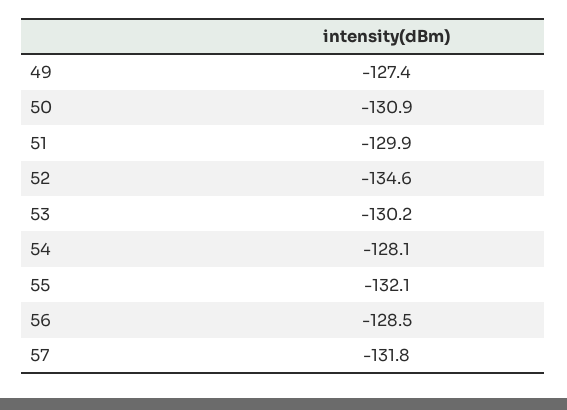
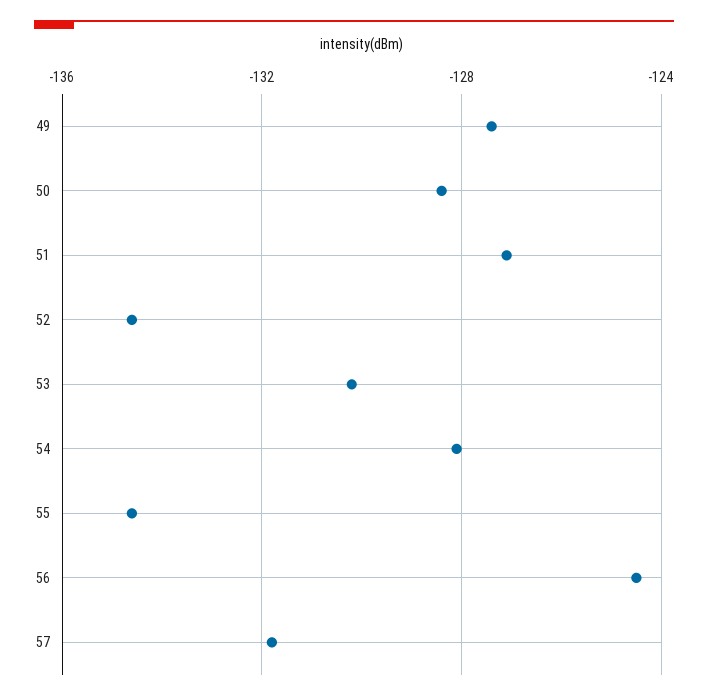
  {
    "49": -127.4,
-   "50": -130.9,
+   "50": -128.5,
-   "51": -129.9,
+   "51": -127,
    "52": -134.6,
    "53": -130.2,
    "54": -128.1,
-   "55": -132.1,
+   "55": -134.5,
-   "56": -128.5,
+   "56": -124.5,
    "57": -131.8
  }

